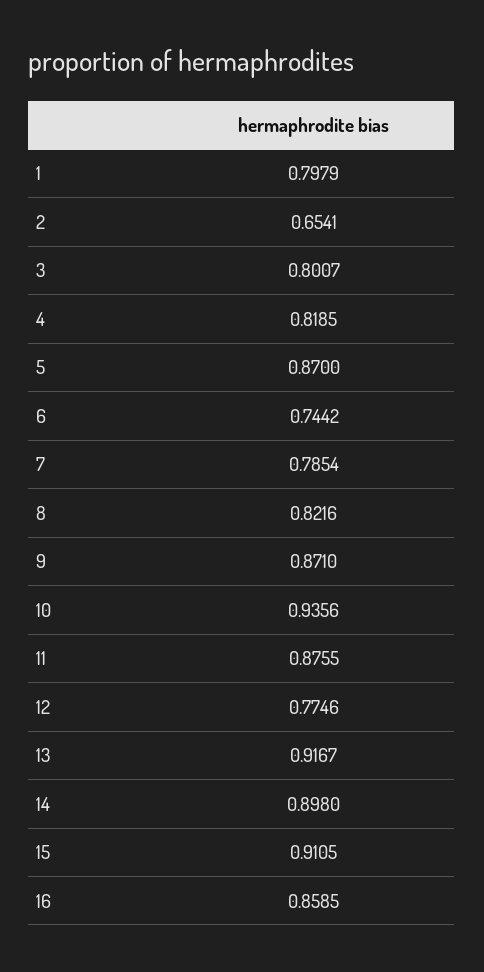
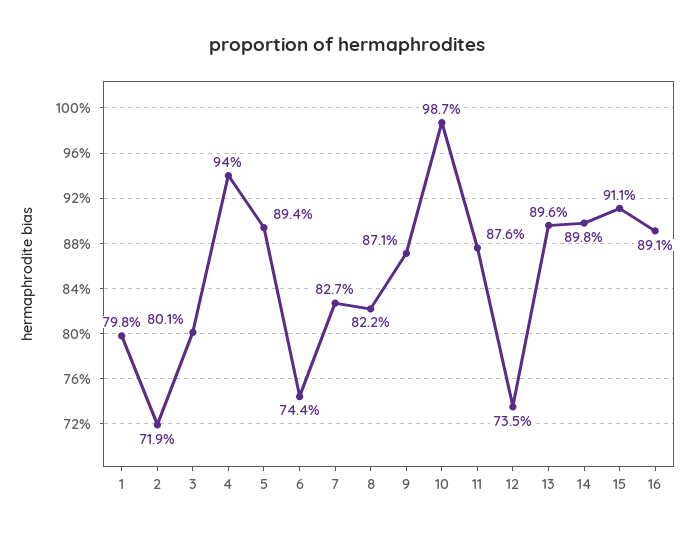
  {
    "1": 0.7979,
-   "2": 0.6541,
+   "2": 0.719,
    "3": 0.8007,
-   "4": 0.8185,
+   "4": 0.94,
-   "5": 0.87,
+   "5": 0.894,
    "6": 0.7442,
-   "7": 0.7854,
+   "7": 0.827,
    "8": 0.8216,
    "9": 0.871,
-   "10": 0.9356,
+   "10": 0.987,
    "11": 0.8755,
-   "12": 0.7746,
+   "12": 0.735,
-   "13": 0.9167,
+   "13": 0.896,
    "14": 0.898,
    "15": 0.9105,
-   "16": 0.8585
+   "16": 0.891
  }

